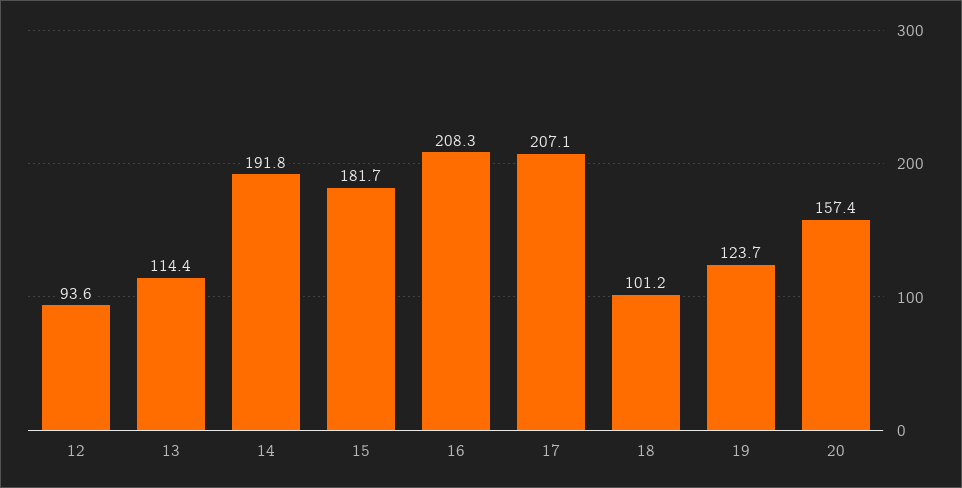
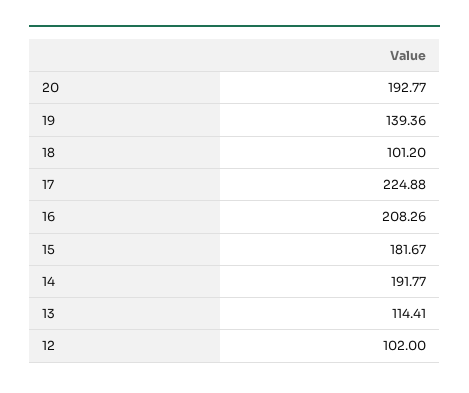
  {
-   "12": 93.6,
+   "12": 102,
    "13": 114.41,
    "14": 191.77,
    "15": 181.67,
    "16": 208.26,
-   "17": 207.1,
+   "17": 224.88,
    "18": 101.2,
-   "19": 123.7,
+   "19": 139.36,
-   "20": 157.4
+   "20": 192.77
  }

